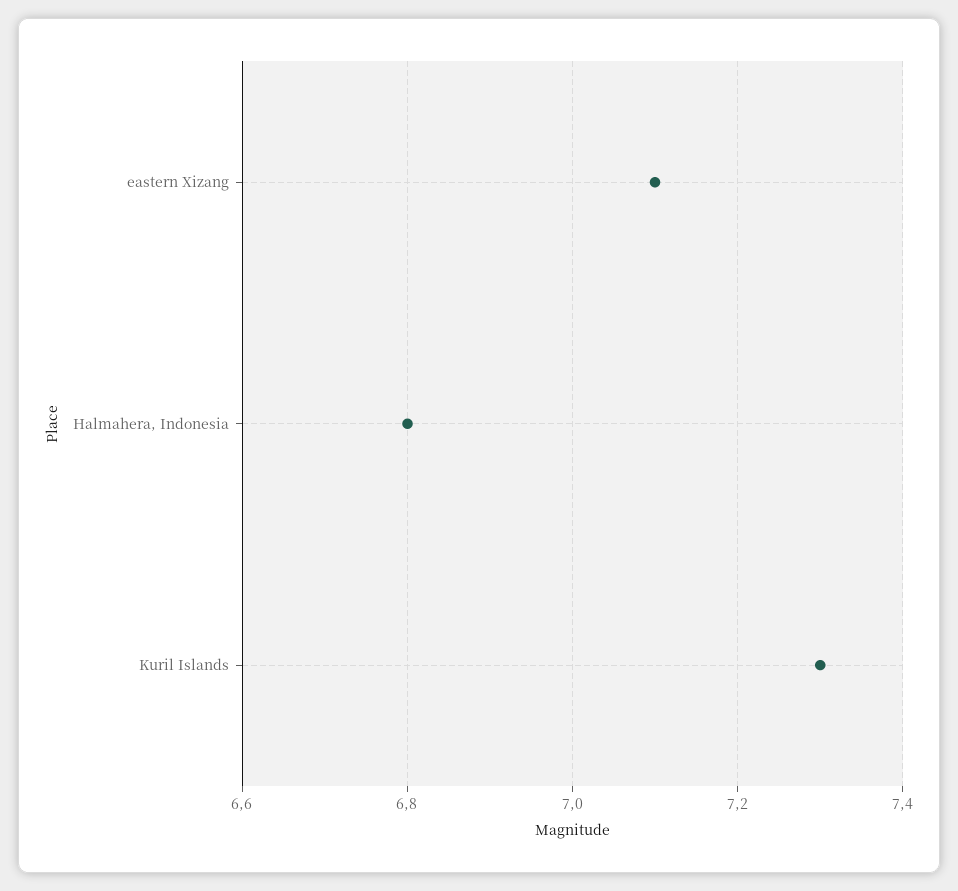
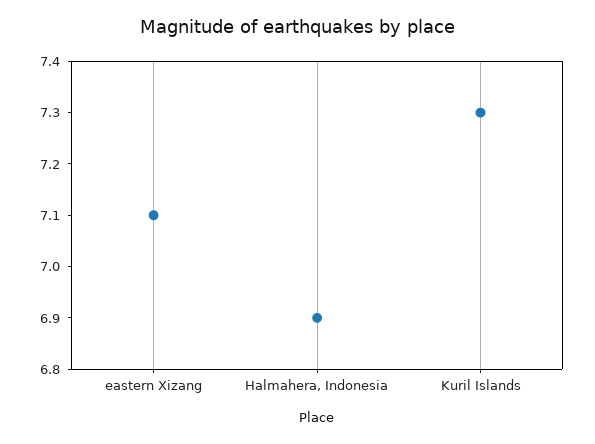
  {
    "eastern Xizang": 7.1,
-   "Halmahera, Indonesia": 6.8,
+   "Halmahera, Indonesia": 6.9,
    "Kuril Islands": 7.3
  }

